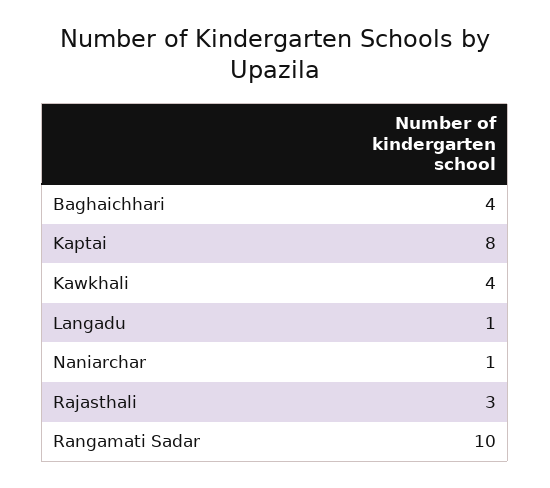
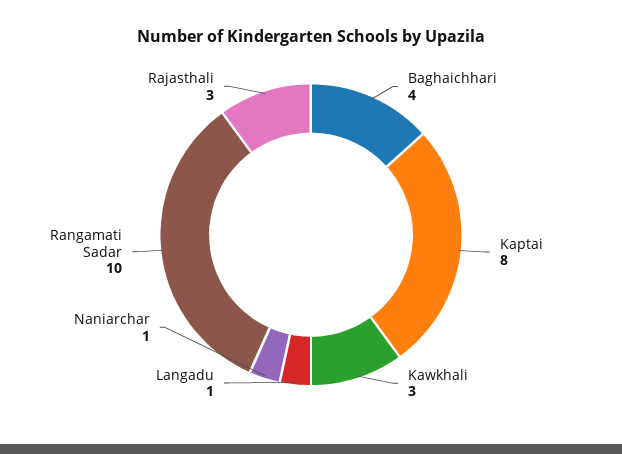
  {
    "Baghaichhari": 4,
    "Kaptai": 8,
-   "Kawkhali": 4,
+   "Kawkhali": 3,
    "Langadu": 1,
    "Naniarchar": 1,
    "Rajasthali": 3,
    "Rangamati Sadar": 10
  }

